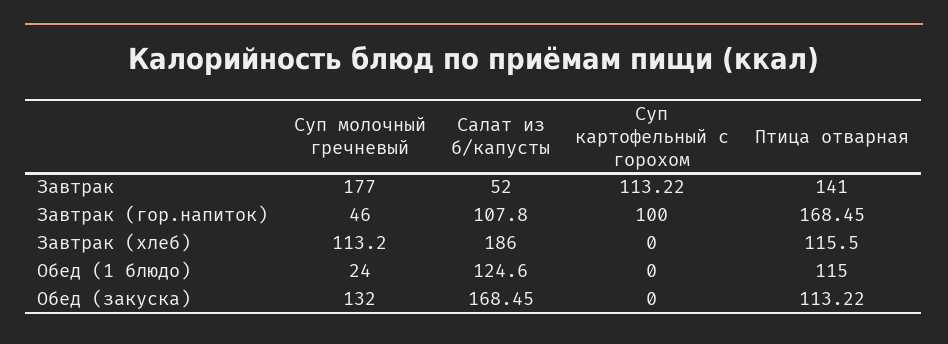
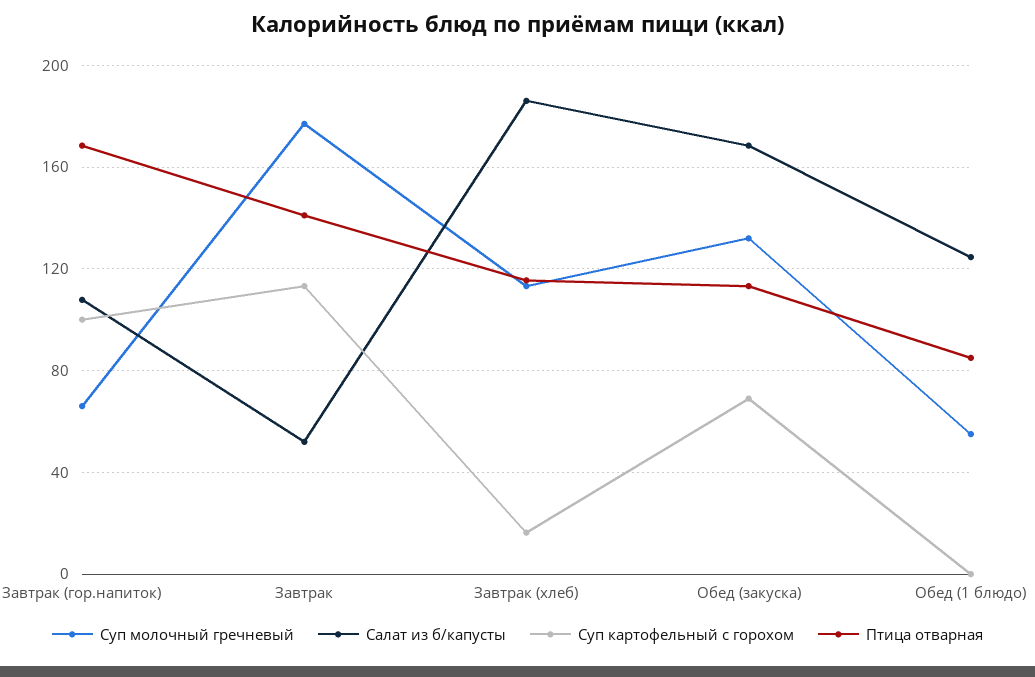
  {
    "Суп молочный гречневый": {
      "Завтрак": 177,
-     "Завтрак (гор.напиток)": 46,
+     "Завтрак (гор.напиток)": 65,
      "Завтрак (хлеб)": 113.2,
-     "Обед (1 блюдо)": 24,
+     "Обед (1 блюдо)": 55,
      "Обед (закуска)": 132
    },
    "Салат из б/капусты": {
      "Завтрак": 52,
      "Завтрак (гор.напиток)": 107.8,
      "Завтрак (хлеб)": 186,
      "Обед (1 блюдо)": 124.6,
      "Обед (закуска)": 168.45
    },
    "Суп картофельный с горохом": {
      "Завтрак": 113.22,
      "Завтрак (гор.напиток)": 100,
-     "Завтрак (хлеб)": 0,
+     "Завтрак (хлеб)": 15,
      "Обед (1 блюдо)": 0,
-     "Обед (закуска)": 0
+     "Обед (закуска)": 70
    },
    "Птица отварная": {
      "Завтрак": 141,
      "Завтрак (гор.напиток)": 168.45,
      "Завтрак (хлеб)": 115.5,
-     "Обед (1 блюдо)": 115,
+     "Обед (1 блюдо)": 85,
      "Обед (закуска)": 113.22
    }
  }

